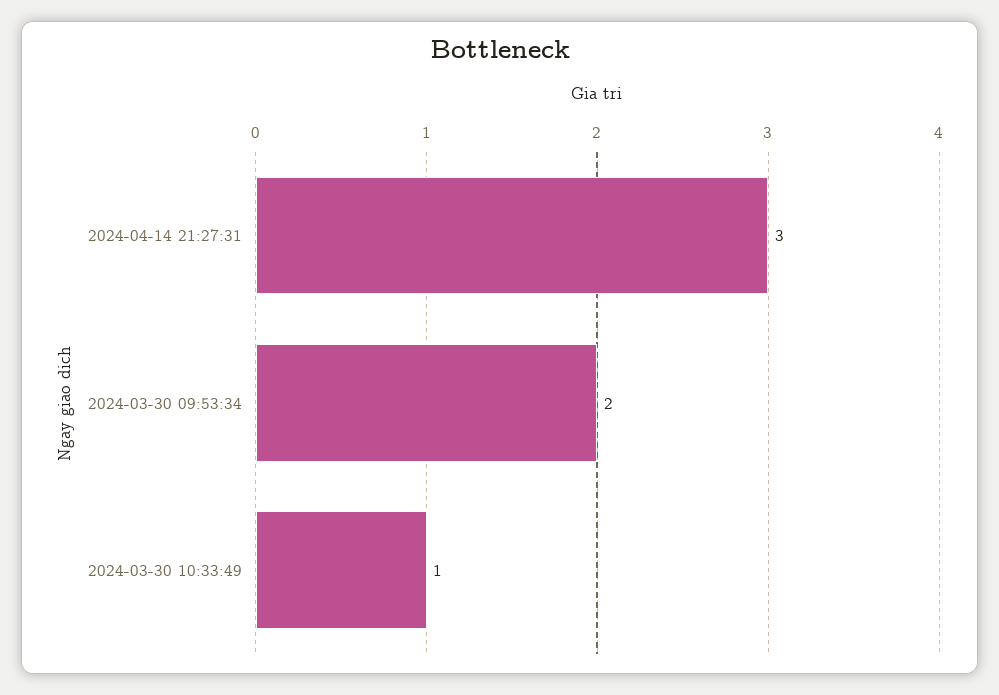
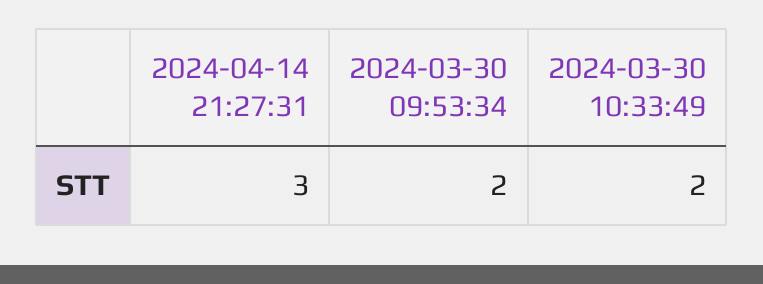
  {
    "2024-04-14 21:27:31": 3,
    "2024-03-30 09:53:34": 2,
-   "2024-03-30 10:33:49": 1
+   "2024-03-30 10:33:49": 2
  }

